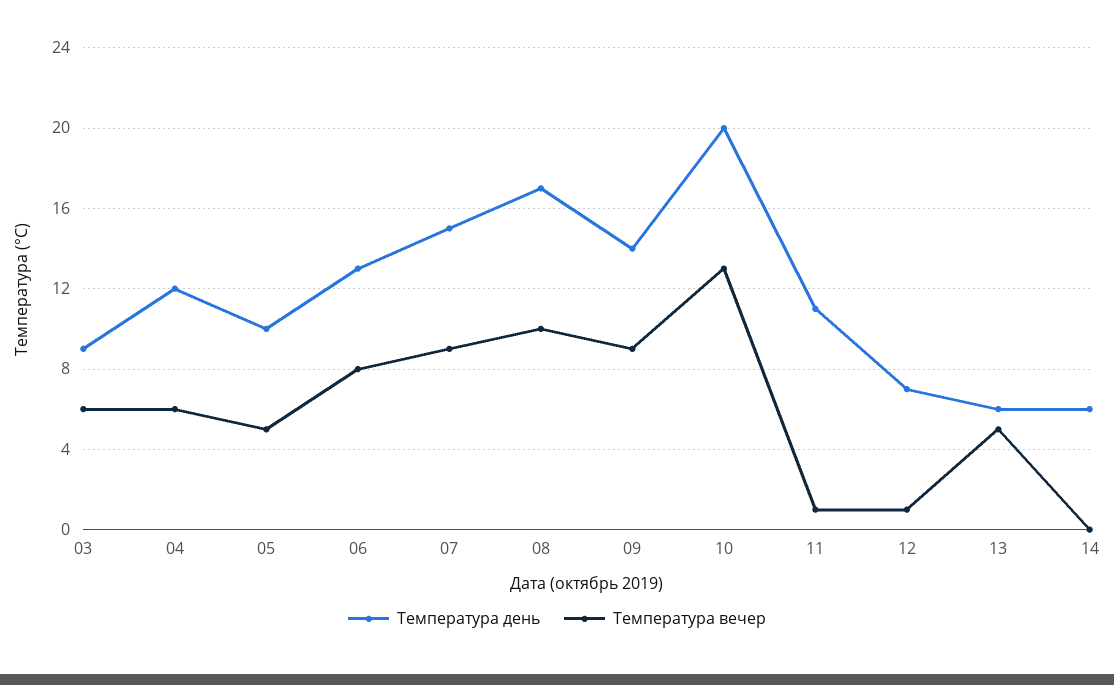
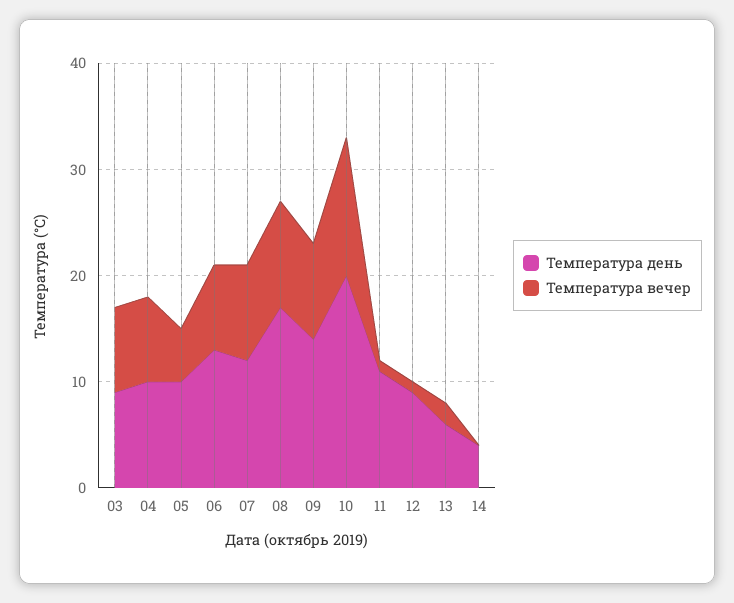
  {
    "Температура день": {
      "03": 9,
-     "04": 12,
+     "04": 10,
      "05": 10,
      "06": 13,
-     "07": 15,
+     "07": 12,
      "08": 17,
      "09": 14,
      "10": 20,
      "11": 11,
-     "12": 7,
+     "12": 9,
      "13": 6,
-     "14": 6
+     "14": 4
    },
    "Температура вечер": {
-     "03": 6,
+     "03": 8,
-     "04": 6,
+     "04": 8,
      "05": 5,
      "06": 8,
      "07": 9,
      "08": 10,
      "09": 9,
      "10": 13,
      "11": 1,
      "12": 1,
-     "13": 5,
+     "13": 2,
      "14": 0
    }
  }

